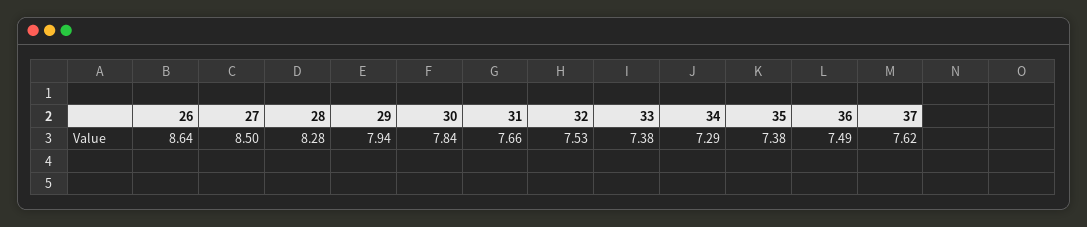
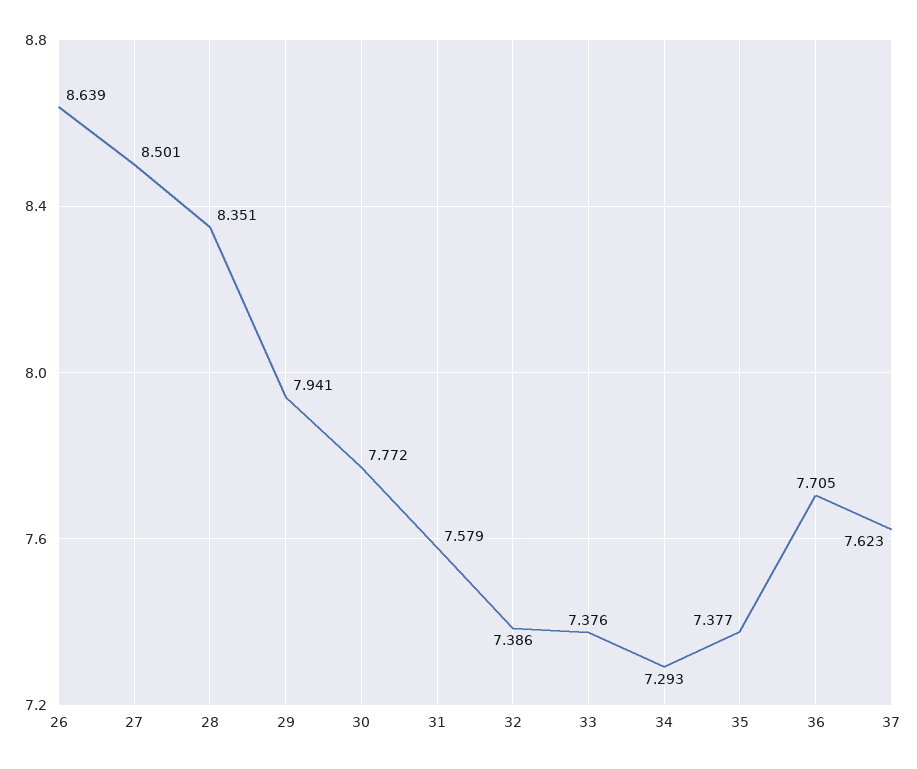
  {
    "26": 8.639,
    "27": 8.501,
-   "28": 8.28,
+   "28": 8.351,
    "29": 7.941,
-   "30": 7.84,
+   "30": 7.772,
-   "31": 7.66,
+   "31": 7.579,
-   "32": 7.53,
+   "32": 7.386,
    "33": 7.376,
    "34": 7.293,
    "35": 7.377,
-   "36": 7.49,
+   "36": 7.705,
    "37": 7.623
  }

